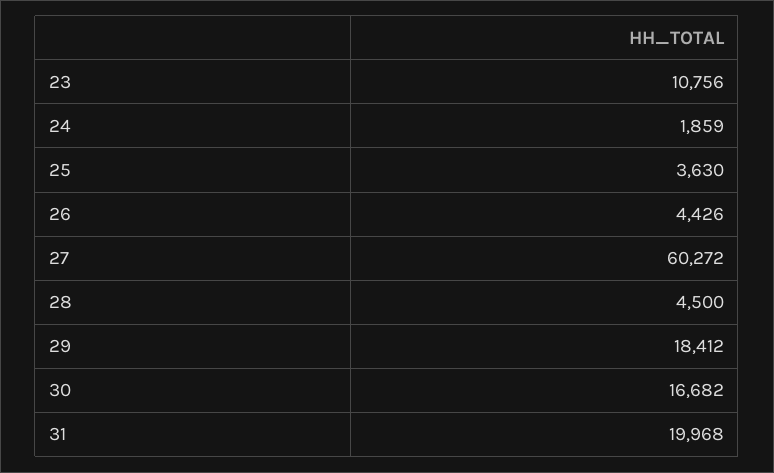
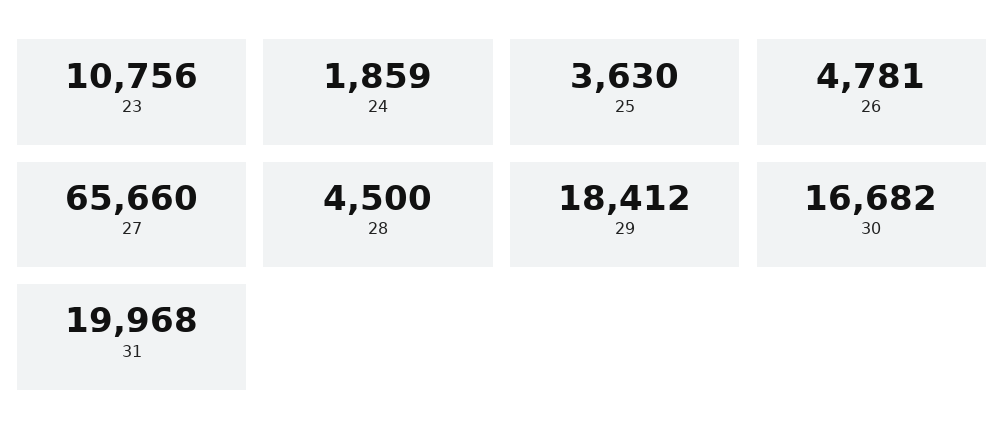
  {
    "23": 10756,
    "24": 1859,
    "25": 3630,
-   "26": 4426,
+   "26": 4781,
-   "27": 60272,
+   "27": 65660,
    "28": 4500,
    "29": 18412,
    "30": 16682,
    "31": 19968
  }

